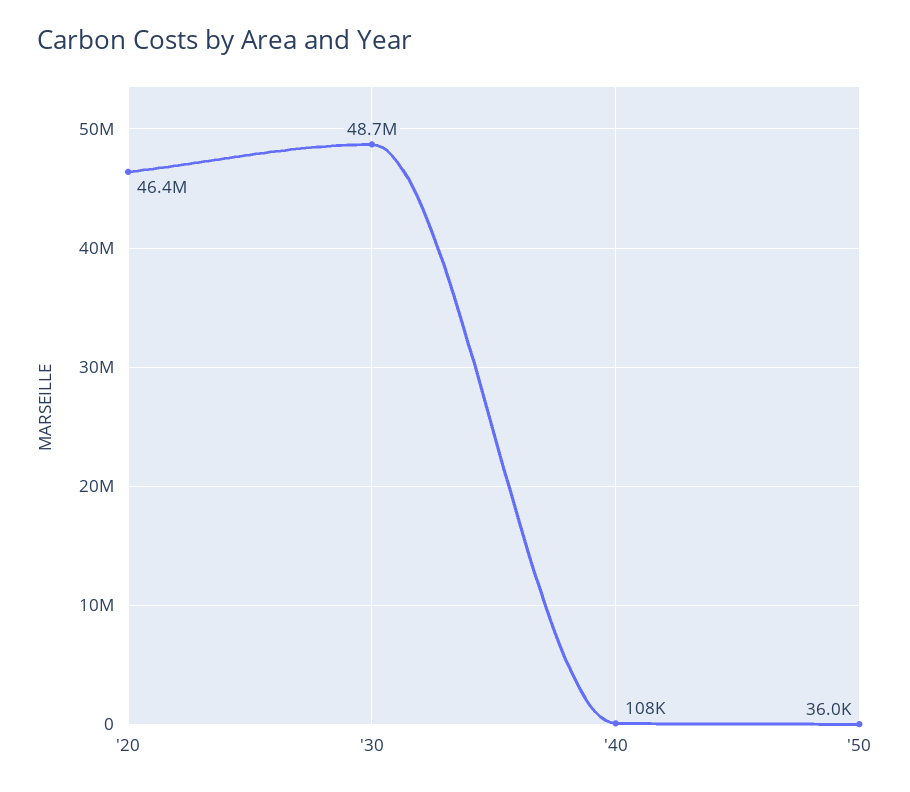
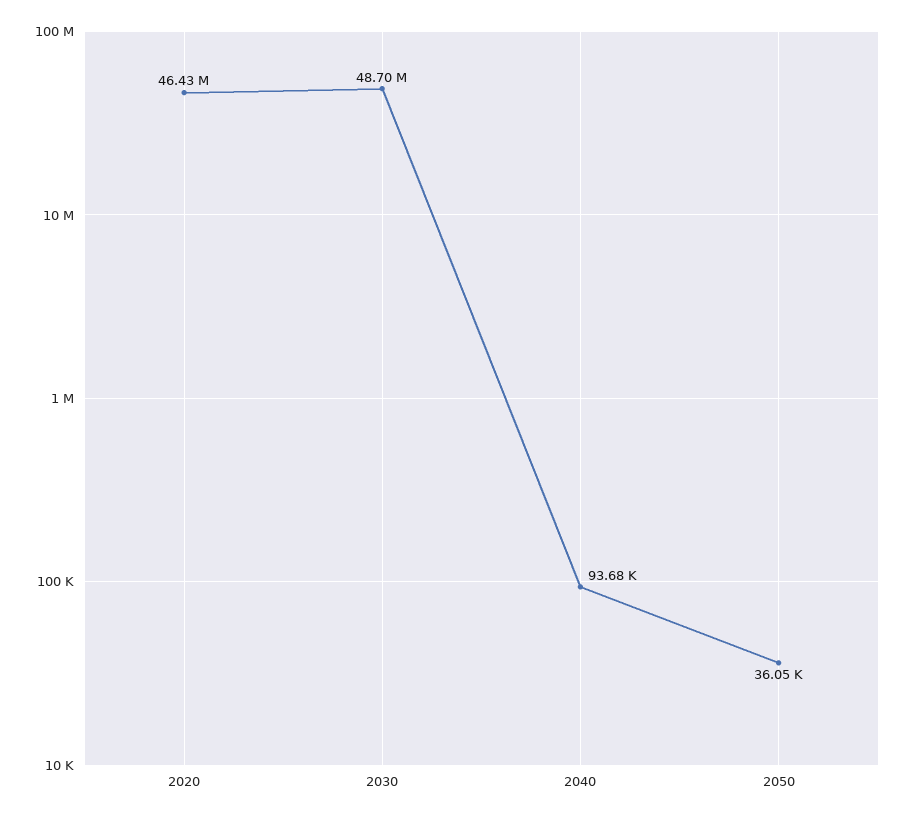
  {
    "'20": 46430000,
    "'30": 48700000,
-   "'40": 108000,
+   "'40": 93680,
    "'50": 36050
  }

